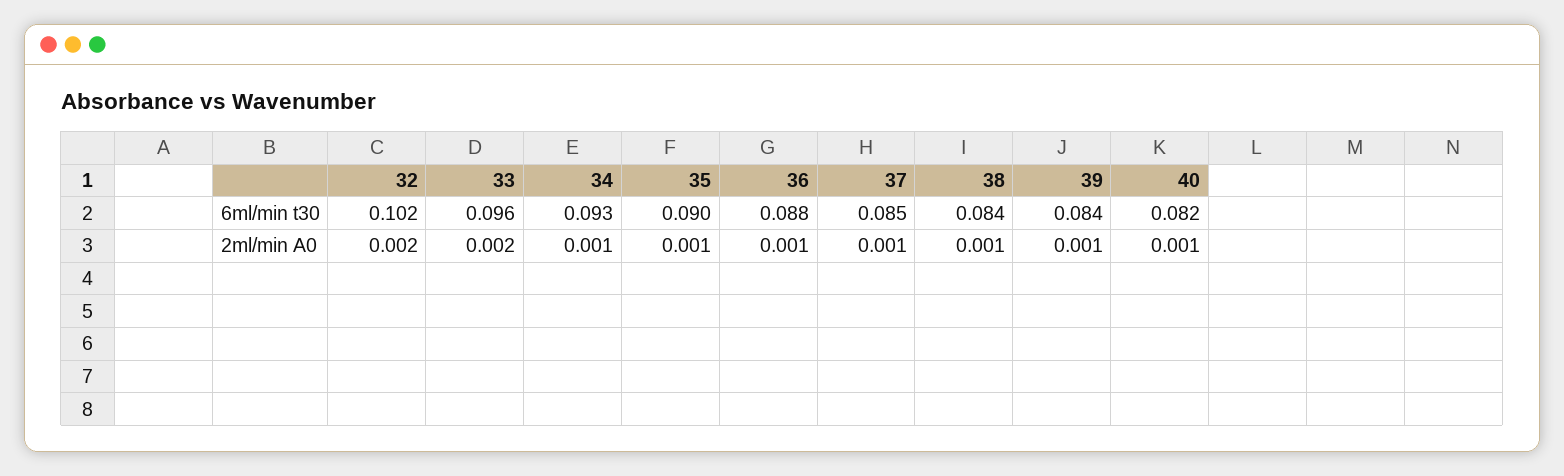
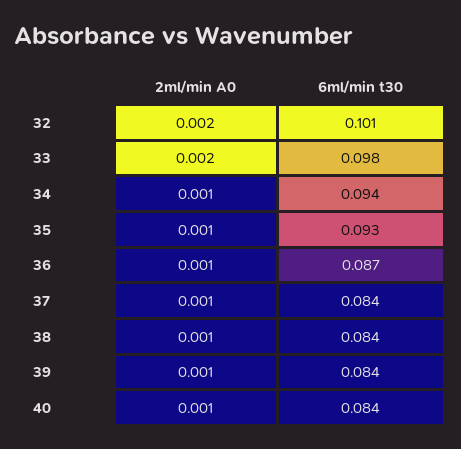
  {
    "32": {
-     "6ml/min t30": 0.102,
+     "6ml/min t30": 0.101,
      "2ml/min A0": 0.002
    },
    "33": {
-     "6ml/min t30": 0.096,
+     "6ml/min t30": 0.098,
      "2ml/min A0": 0.002
    },
    "34": {
-     "6ml/min t30": 0.093,
+     "6ml/min t30": 0.094,
      "2ml/min A0": 0.001
    },
    "35": {
-     "6ml/min t30": 0.09,
+     "6ml/min t30": 0.093,
      "2ml/min A0": 0.001
    },
    "36": {
-     "6ml/min t30": 0.088,
+     "6ml/min t30": 0.087,
      "2ml/min A0": 0.001
    },
    "37": {
-     "6ml/min t30": 0.085,
+     "6ml/min t30": 0.084,
      "2ml/min A0": 0.001
    },
    "38": {
      "6ml/min t30": 0.084,
      "2ml/min A0": 0.001
    },
    "39": {
      "6ml/min t30": 0.084,
      "2ml/min A0": 0.001
    },
    "40": {
-     "6ml/min t30": 0.082,
+     "6ml/min t30": 0.084,
      "2ml/min A0": 0.001
    }
  }

